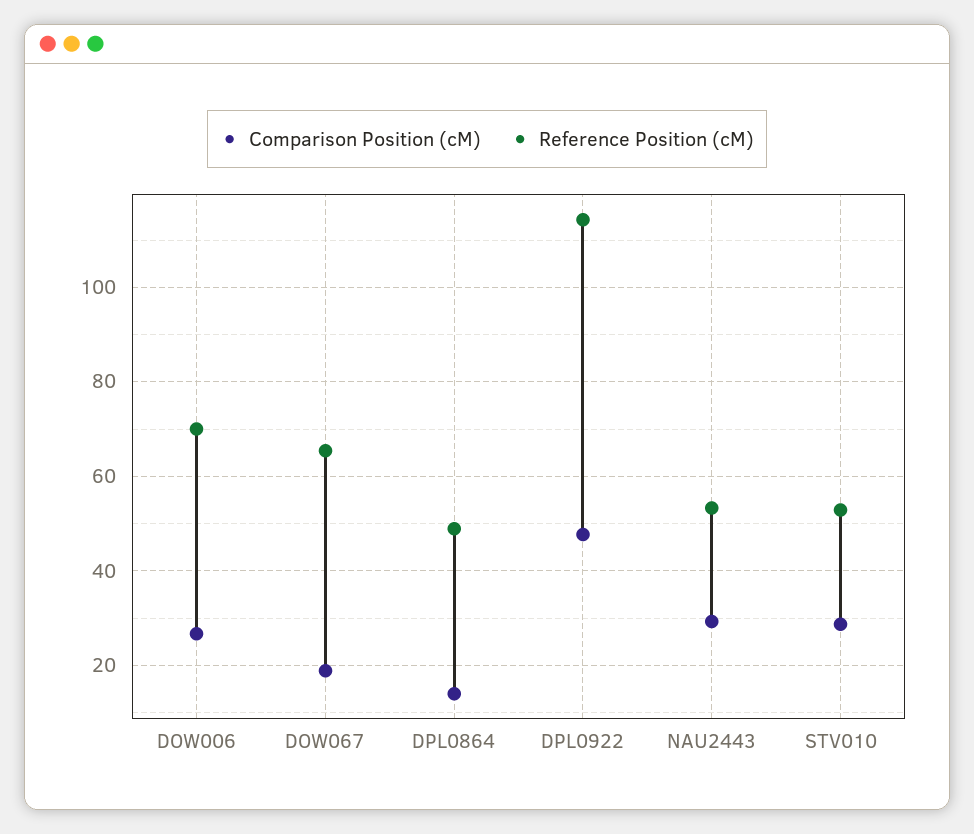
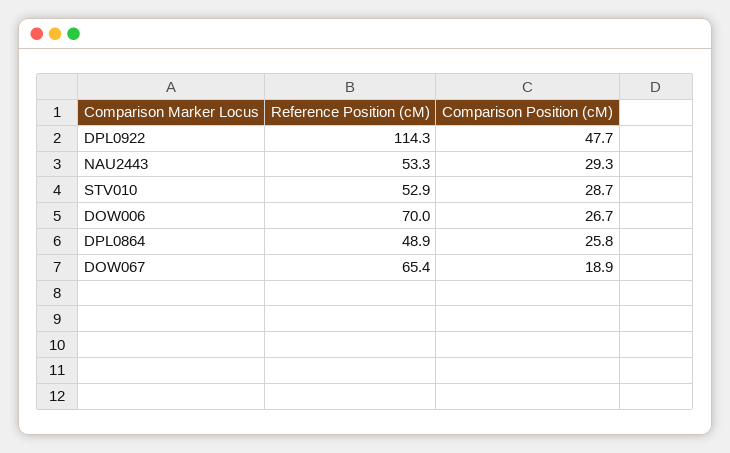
  {
    "Comparison Position (cM)": {
      "DOW006": 26.7,
      "DOW067": 18.9,
-     "DPL0864": 14,
+     "DPL0864": 25.8,
      "DPL0922": 47.7,
      "NAU2443": 29.3,
      "STV010": 28.7
    },
    "Reference Position (cM)": {
      "DOW006": 70,
      "DOW067": 65.4,
      "DPL0864": 48.9,
      "DPL0922": 114.3,
      "NAU2443": 53.3,
      "STV010": 52.9
    }
  }

